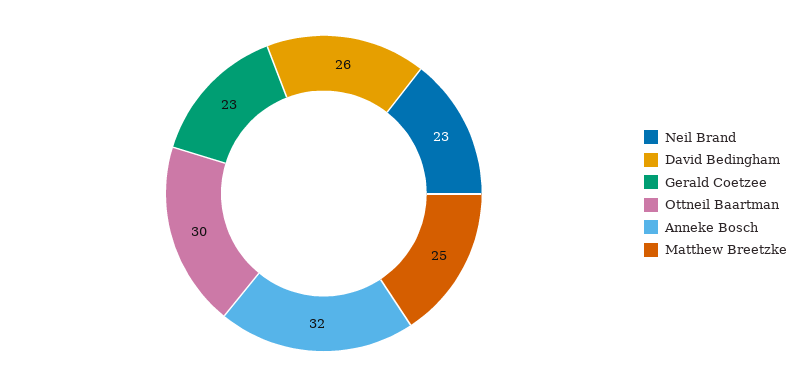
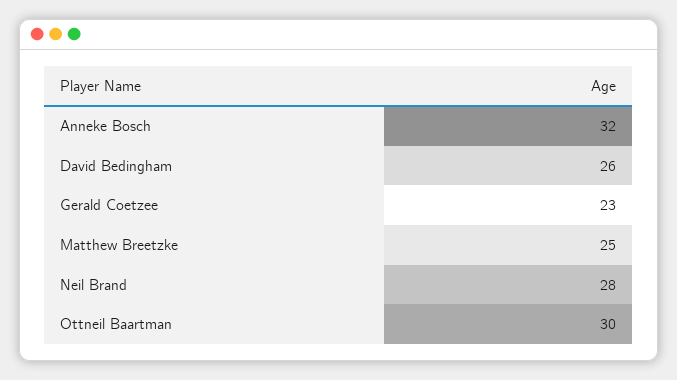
  {
-   "Neil Brand": 23,
+   "Neil Brand": 28,
    "David Bedingham": 26,
    "Gerald Coetzee": 23,
    "Ottneil Baartman": 30,
    "Anneke Bosch": 32,
    "Matthew Breetzke": 25
  }

